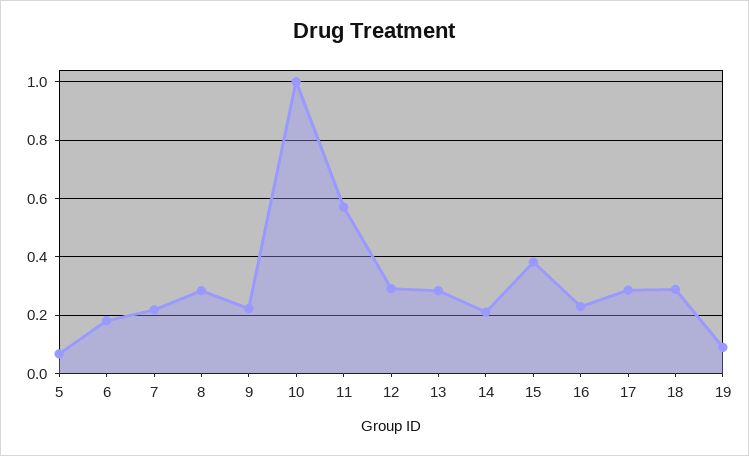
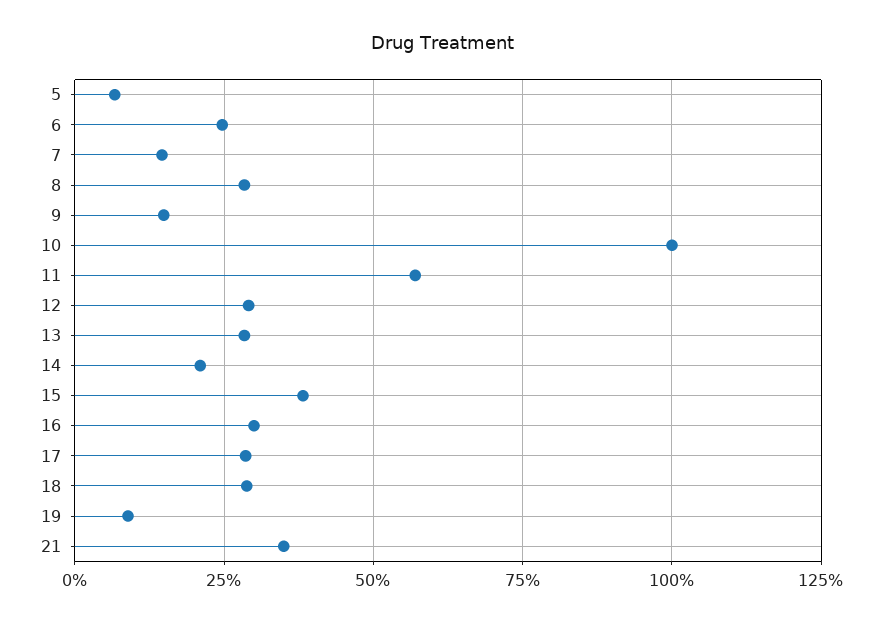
  {
    "5": 0.075,
-   "6": 0.175,
+   "6": 0.25,
-   "7": 0.225,
+   "7": 0.15,
    "8": 0.275,
-   "9": 0.225,
+   "9": 0.15,
    "10": 1,
    "11": 0.575,
    "12": 0.3,
    "13": 0.275,
    "14": 0.2,
    "15": 0.375,
-   "16": 0.225,
+   "16": 0.3,
    "17": 0.275,
    "18": 0.3,
-   "19": 0.1
+   "19": 0.1,
+   "21": 0.35
  }

